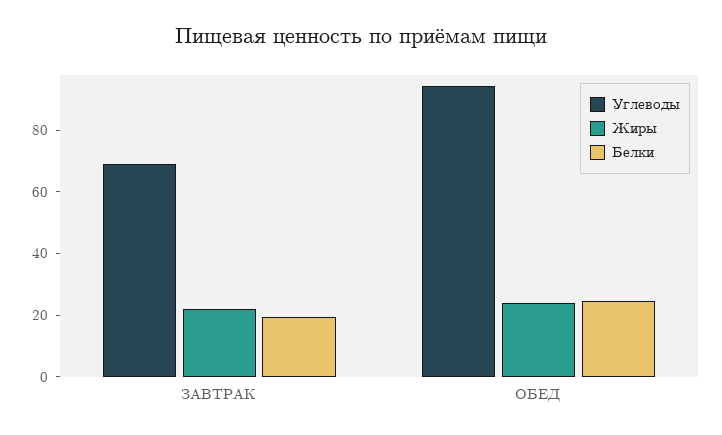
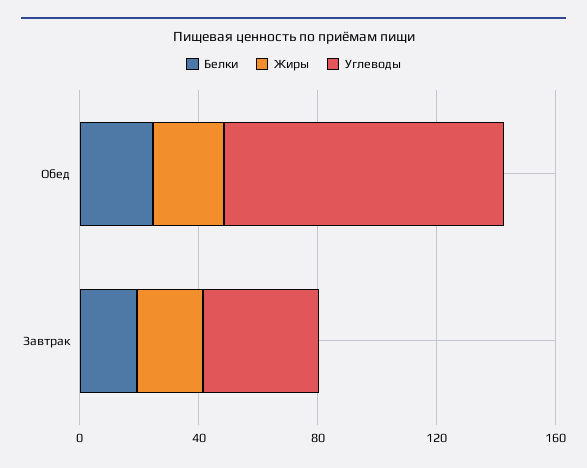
  {
    "Углеводы": {
-     "ЗАВТРАК": 70,
+     "ЗАВТРАК": 40,
      "ОБЕД": 95
    },
    "Жиры": {
      "ЗАВТРАК": 20,
      "ОБЕД": 25
    },
    "Белки": {
      "ЗАВТРАК": 20,
      "ОБЕД": 25
    }
  }

